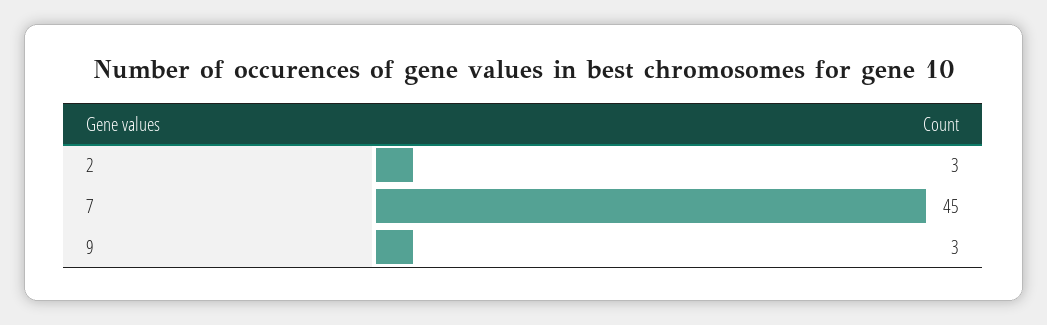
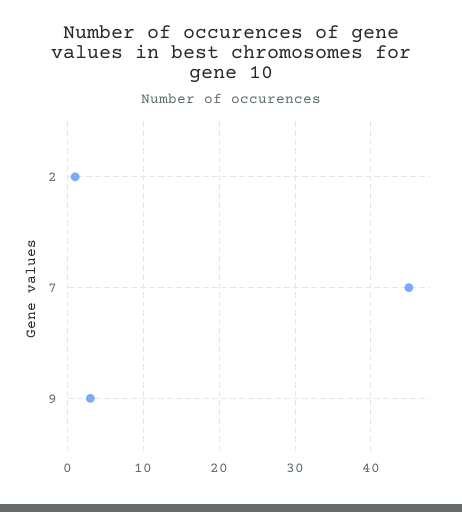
  {
-   "2": 3,
+   "2": 1,
    "7": 45,
    "9": 3
  }

